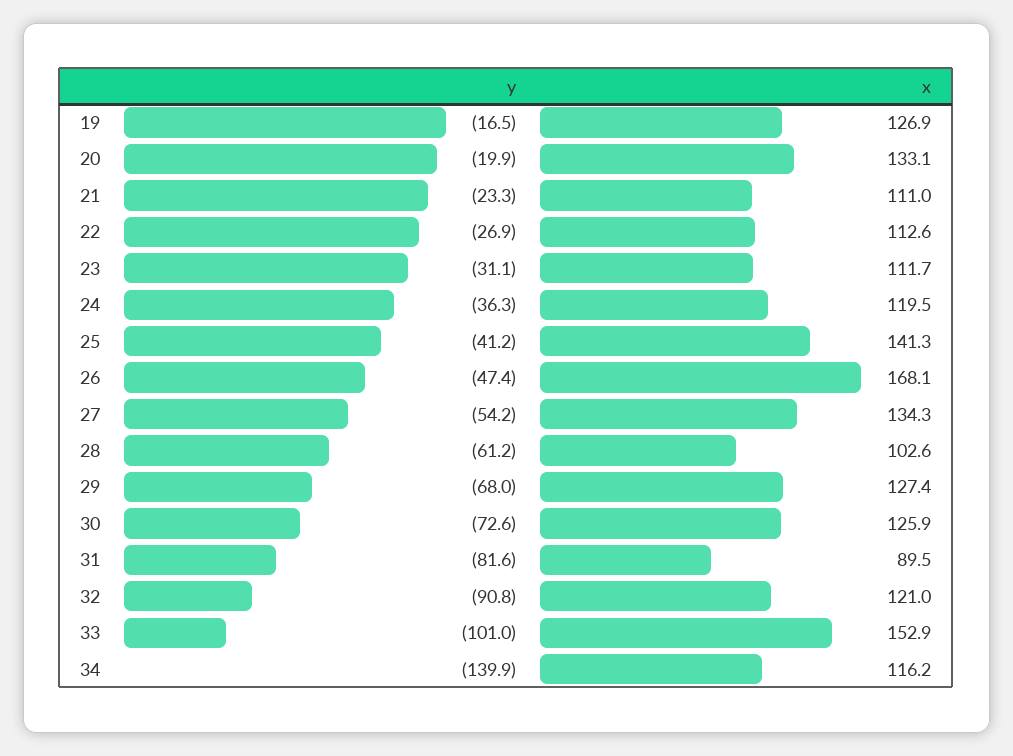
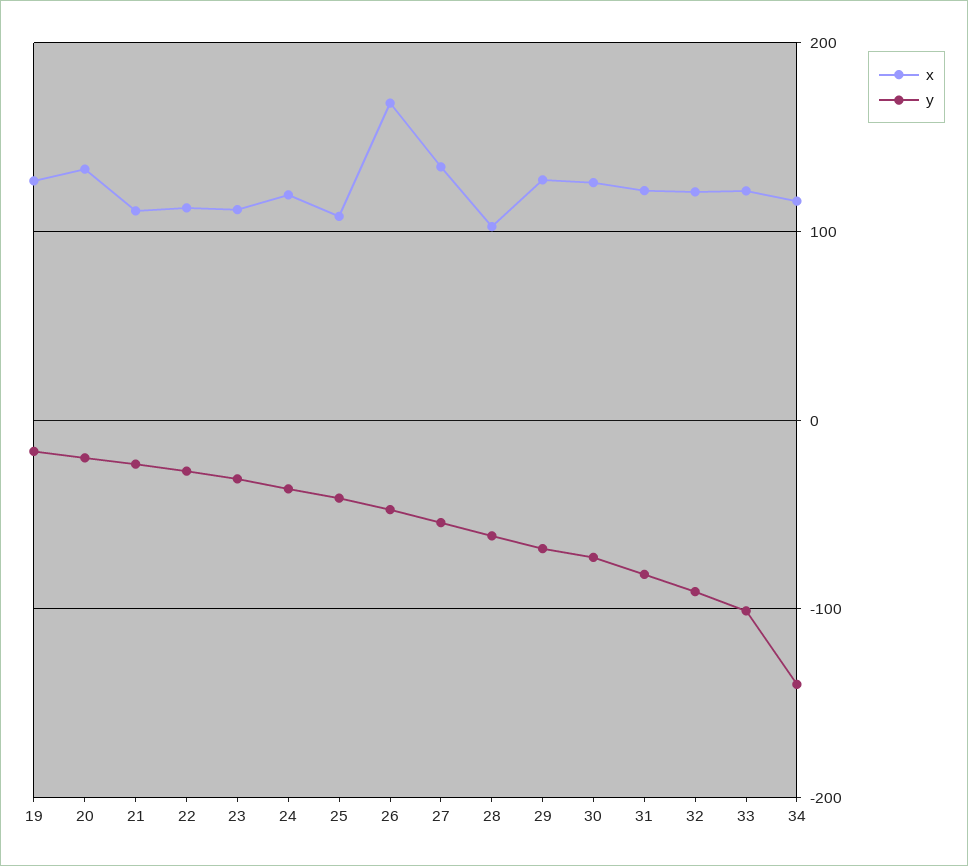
  {
    "y": {
      "19": -16.5,
      "20": -19.9,
      "21": -23.3,
      "22": -26.9,
      "23": -31.1,
      "24": -36.3,
      "25": -41.2,
      "26": -47.4,
      "27": -54.2,
      "28": -61.2,
      "29": -68,
      "30": -72.6,
      "31": -81.6,
      "32": -90.8,
      "33": -101,
      "34": -139.9
    },
    "x": {
      "19": 126.9,
      "20": 133.1,
      "21": 111,
      "22": 112.6,
      "23": 111.7,
      "24": 119.5,
-     "25": 141.3,
+     "25": 110,
      "26": 168.1,
      "27": 134.3,
      "28": 102.6,
      "29": 127.4,
      "30": 125.9,
-     "31": 89.5,
+     "31": 120,
      "32": 121,
-     "33": 152.9,
+     "33": 120,
      "34": 116.2
    }
  }

